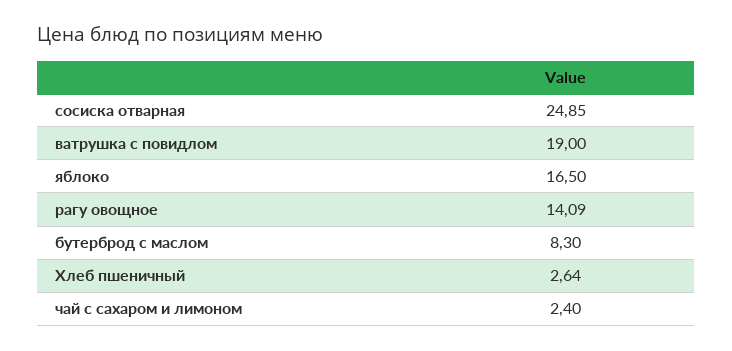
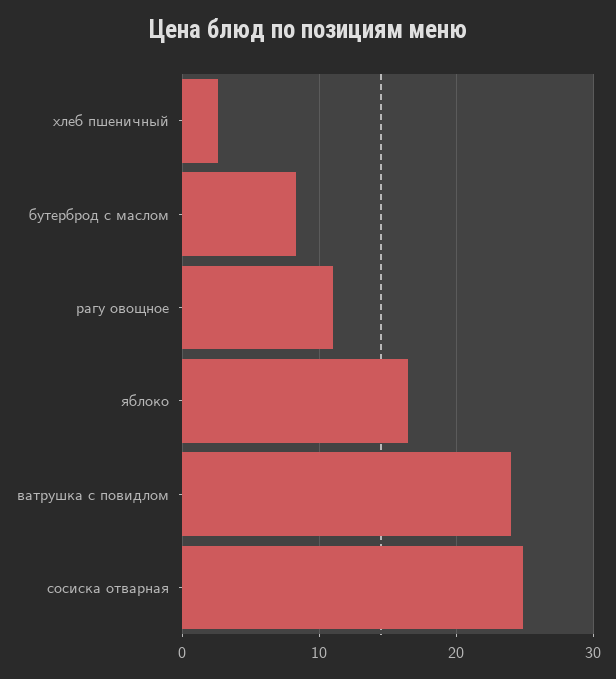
  {
    "сосиска отварная": 24.85,
-   "ватрушка с повидлом": 19,
+   "ватрушка с повидлом": 24,
    "яблоко": 16.5,
-   "рагу овощное": 14.09,
+   "рагу овощное": 11,
    "бутерброд с маслом": 8.3,
-   "Хлеб пшеничный": 2.64,
+   "Хлеб пшеничный": 2.64
-   "чай с сахаром и лимоном": 2.4
  }

